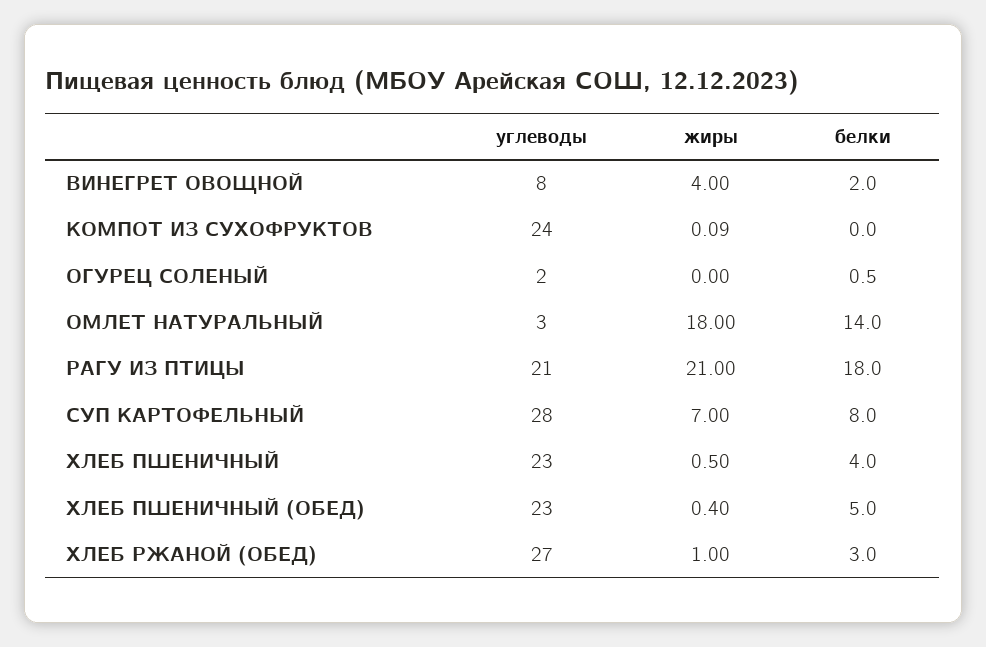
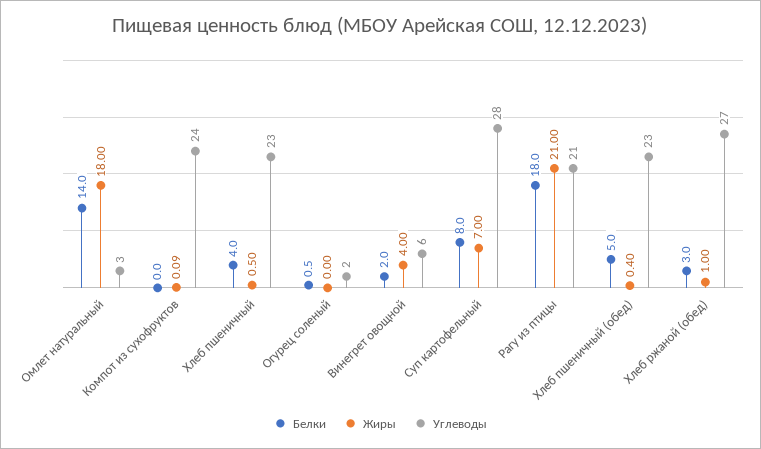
  {
    "углеводы": {
-     "ВИНЕГРЕТ ОВОЩНОЙ": 8,
+     "ВИНЕГРЕТ ОВОЩНОЙ": 6,
      "КОМПОТ ИЗ СУХОФРУКТОВ": 24,
      "ОГУРЕЦ СОЛЕНЫЙ": 2,
      "ОМЛЕТ НАТУРАЛЬНЫЙ": 3,
      "РАГУ ИЗ ПТИЦЫ": 21,
      "СУП КАРТОФЕЛЬНЫЙ": 28,
      "ХЛЕБ ПШЕНИЧНЫЙ": 23,
      "ХЛЕБ ПШЕНИЧНЫЙ (ОБЕД)": 23,
      "ХЛЕБ РЖАНОЙ (ОБЕД)": 27
    },
    "жиры": {
      "ВИНЕГРЕТ ОВОЩНОЙ": 4,
      "КОМПОТ ИЗ СУХОФРУКТОВ": 0.09,
      "ОГУРЕЦ СОЛЕНЫЙ": 0,
      "ОМЛЕТ НАТУРАЛЬНЫЙ": 18,
      "РАГУ ИЗ ПТИЦЫ": 21,
      "СУП КАРТОФЕЛЬНЫЙ": 7,
      "ХЛЕБ ПШЕНИЧНЫЙ": 0.5,
      "ХЛЕБ ПШЕНИЧНЫЙ (ОБЕД)": 0.4,
      "ХЛЕБ РЖАНОЙ (ОБЕД)": 1
    },
    "белки": {
      "ВИНЕГРЕТ ОВОЩНОЙ": 2,
      "КОМПОТ ИЗ СУХОФРУКТОВ": 0,
      "ОГУРЕЦ СОЛЕНЫЙ": 0.5,
      "ОМЛЕТ НАТУРАЛЬНЫЙ": 14,
      "РАГУ ИЗ ПТИЦЫ": 18,
      "СУП КАРТОФЕЛЬНЫЙ": 8,
      "ХЛЕБ ПШЕНИЧНЫЙ": 4,
      "ХЛЕБ ПШЕНИЧНЫЙ (ОБЕД)": 5,
      "ХЛЕБ РЖАНОЙ (ОБЕД)": 3
    }
  }

